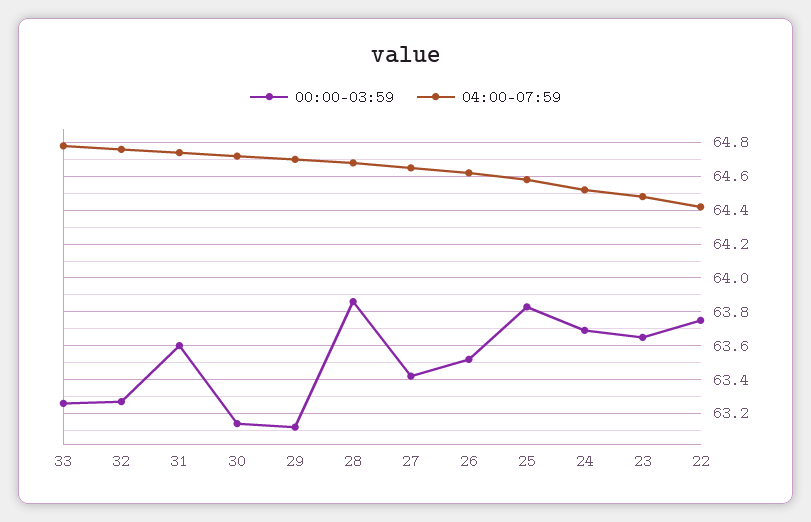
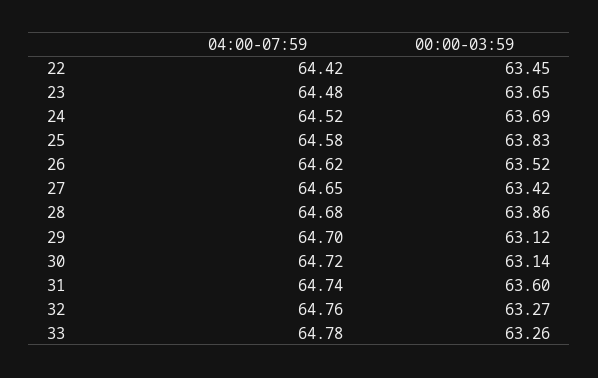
  {
    "00:00-03:59": {
      "33": 63.26,
      "32": 63.27,
      "31": 63.6,
      "30": 63.14,
      "29": 63.12,
      "28": 63.86,
      "27": 63.42,
      "26": 63.52,
      "25": 63.83,
      "24": 63.69,
      "23": 63.65,
-     "22": 63.75
+     "22": 63.45
    },
    "04:00-07:59": {
      "33": 64.78,
      "32": 64.76,
      "31": 64.74,
      "30": 64.72,
      "29": 64.7,
      "28": 64.68,
      "27": 64.65,
      "26": 64.62,
      "25": 64.58,
      "24": 64.52,
      "23": 64.48,
      "22": 64.42
    }
  }

